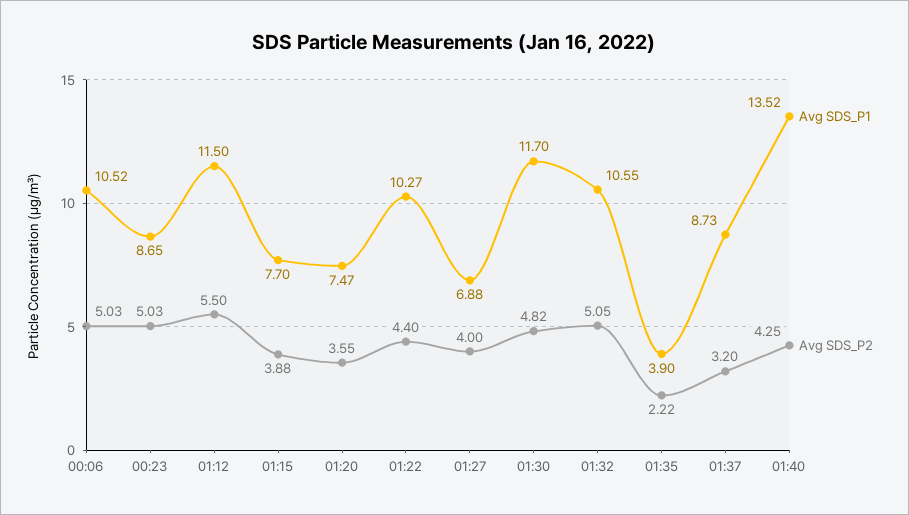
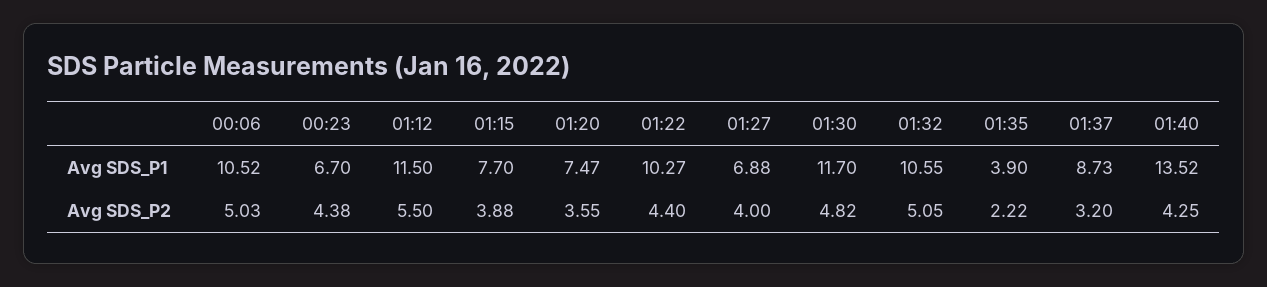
  {
    "Avg SDS_P1": {
      "00:06": 10.52,
-     "00:23": 8.65,
+     "00:23": 6.7,
      "01:12": 11.5,
      "01:15": 7.7,
      "01:20": 7.47,
      "01:22": 10.27,
      "01:27": 6.88,
      "01:30": 11.7,
      "01:32": 10.55,
      "01:35": 3.9,
      "01:37": 8.73,
      "01:40": 13.52
    },
    "Avg SDS_P2": {
      "00:06": 5.03,
-     "00:23": 5.03,
+     "00:23": 4.38,
      "01:12": 5.5,
      "01:15": 3.88,
      "01:20": 3.55,
      "01:22": 4.4,
      "01:27": 4,
      "01:30": 4.82,
      "01:32": 5.05,
      "01:35": 2.22,
      "01:37": 3.2,
      "01:40": 4.25
    }
  }

